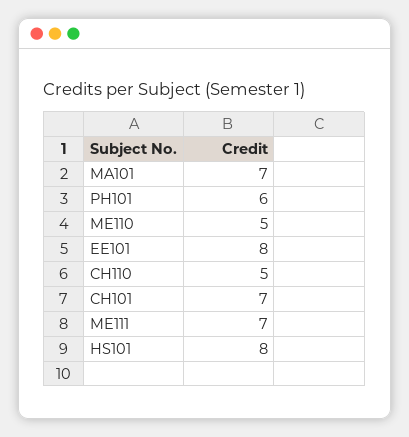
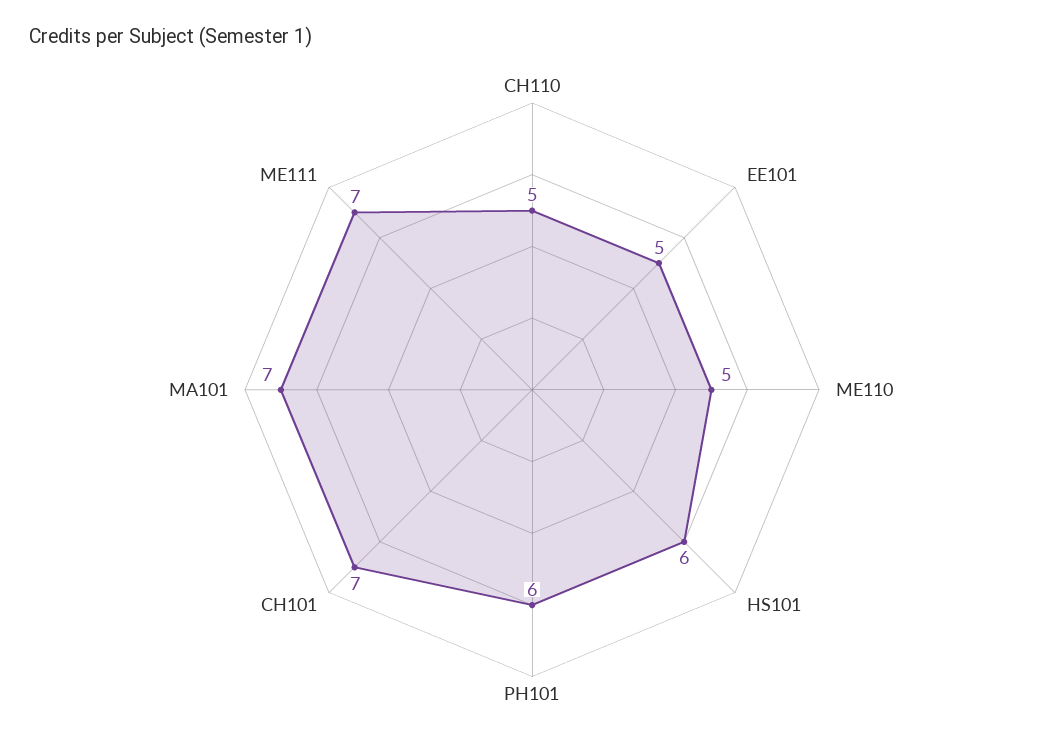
  {
    "MA101": 7,
    "PH101": 6,
    "ME110": 5,
-   "EE101": 8,
+   "EE101": 5,
    "CH110": 5,
    "CH101": 7,
    "ME111": 7,
-   "HS101": 8
+   "HS101": 6
  }

